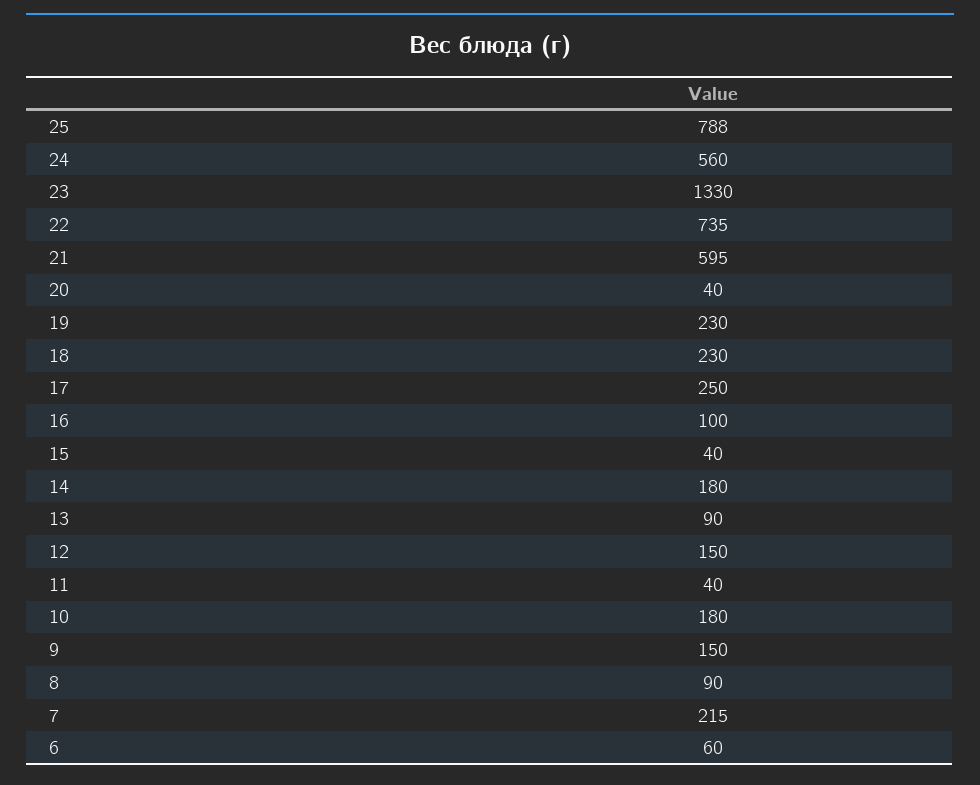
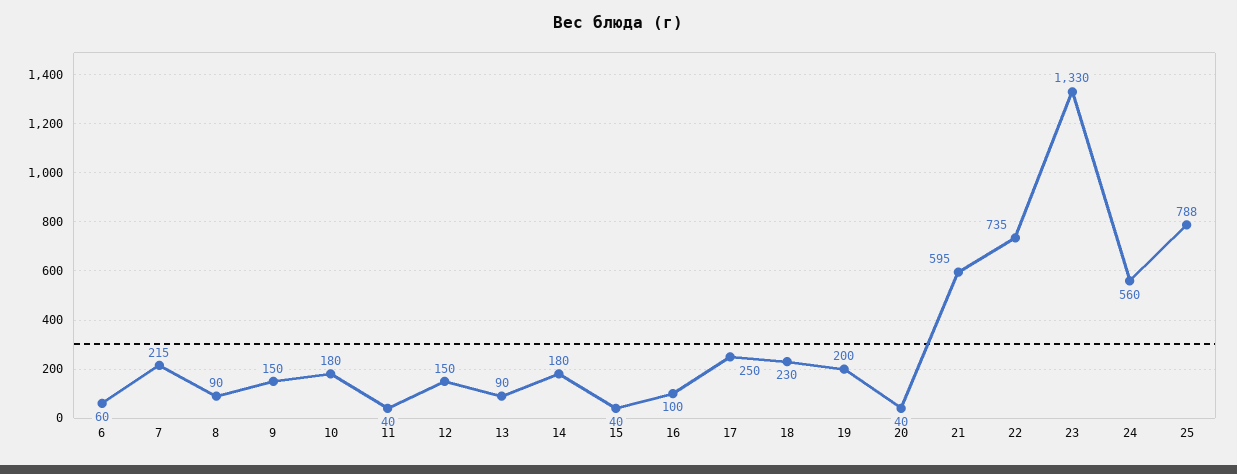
  {
    "25": 788,
    "24": 560,
    "23": 1330,
    "22": 735,
    "21": 595,
    "20": 40,
-   "19": 230,
+   "19": 200,
    "18": 230,
    "17": 250,
    "16": 100,
    "15": 40,
    "14": 180,
    "13": 90,
    "12": 150,
    "11": 40,
    "10": 180,
    "9": 150,
    "8": 90,
    "7": 215,
    "6": 60
  }

